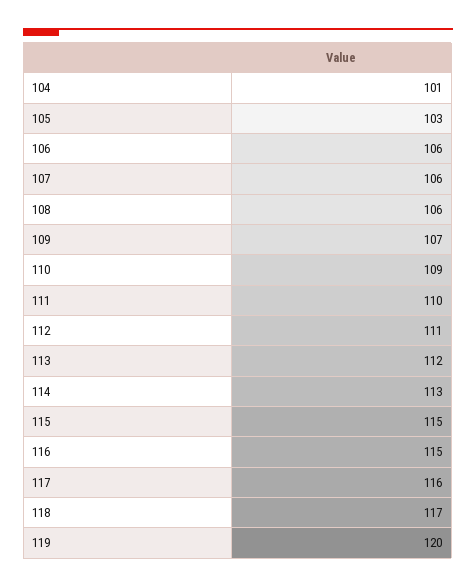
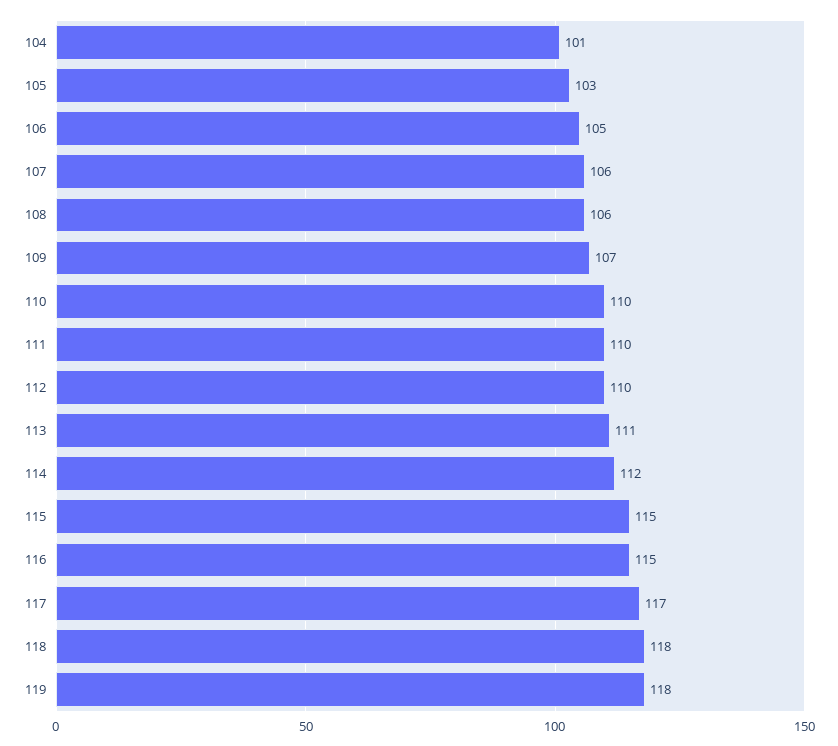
  {
    "104": 101,
    "105": 103,
-   "106": 106,
+   "106": 105,
    "107": 106,
    "108": 106,
    "109": 107,
-   "110": 109,
+   "110": 110,
    "111": 110,
-   "112": 111,
+   "112": 110,
-   "113": 112,
+   "113": 111,
-   "114": 113,
+   "114": 112,
    "115": 115,
    "116": 115,
-   "117": 116,
+   "117": 117,
-   "118": 117,
+   "118": 118,
-   "119": 120
+   "119": 118
  }

